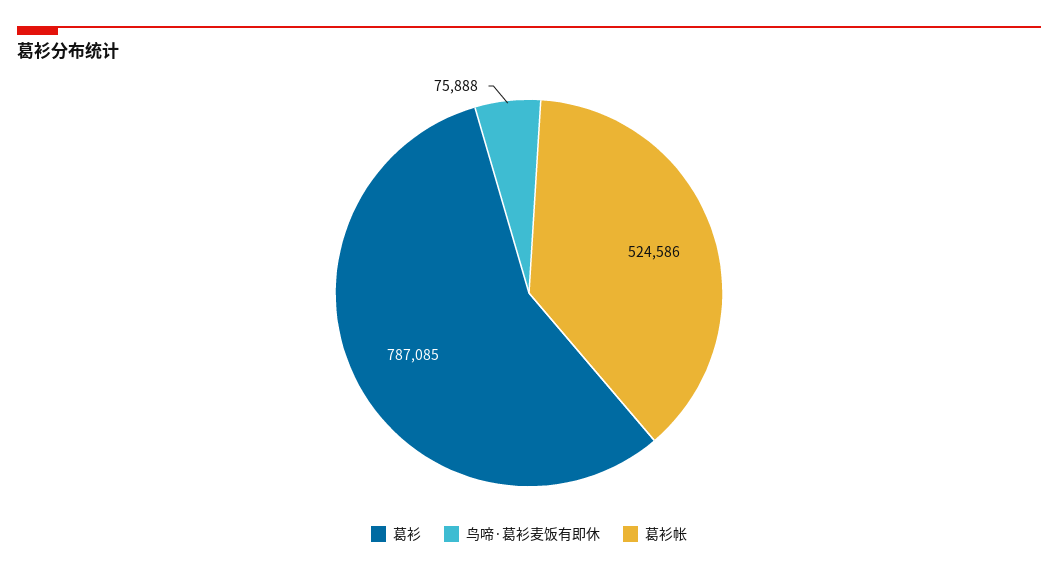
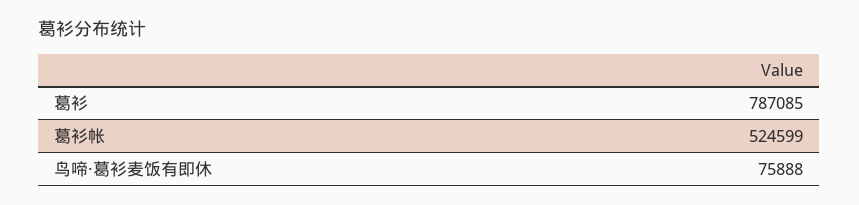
  {
    "葛衫": 787085,
    "鸟啼·葛衫麦饭有即休": 75888,
-   "葛衫帐": 524586
+   "葛衫帐": 524599
  }

